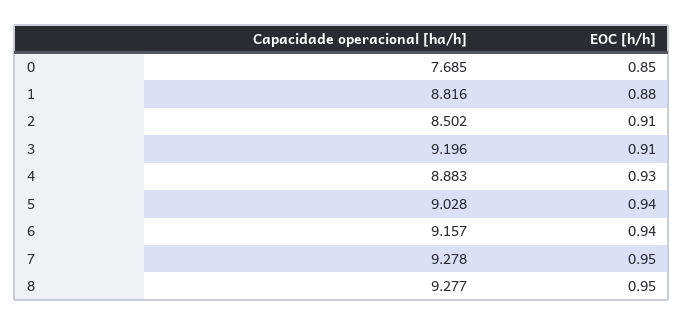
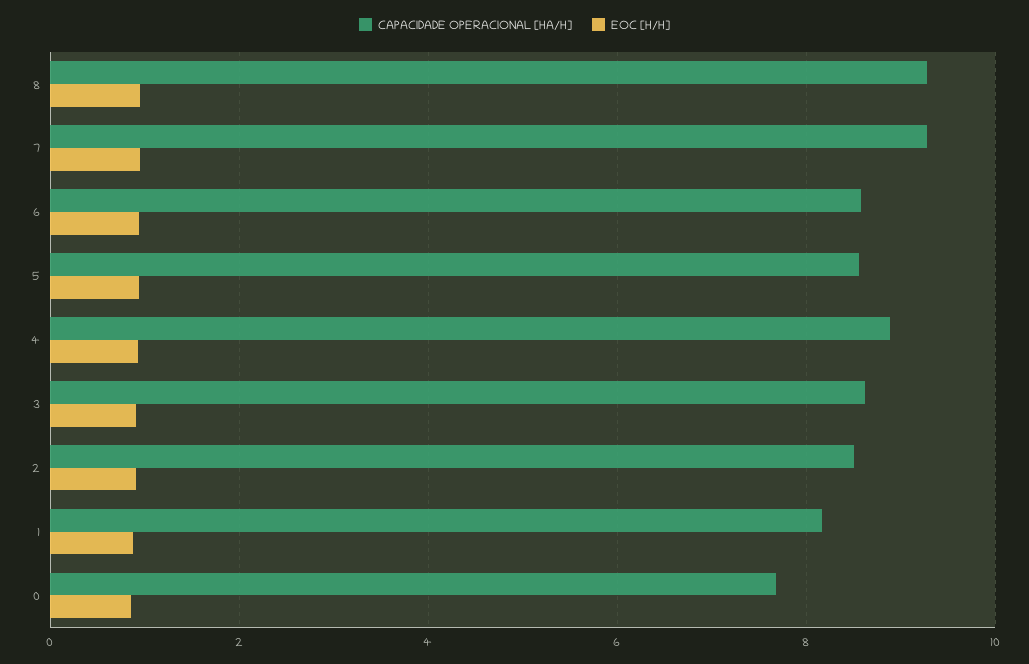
  {
    "Capacidade operacional [ha/h]": {
      "0": 7.685,
-     "1": 8.816,
+     "1": 8.2,
      "2": 8.502,
-     "3": 9.196,
+     "3": 8.6,
      "4": 8.883,
-     "5": 9.028,
+     "5": 8.6,
-     "6": 9.157,
+     "6": 8.6,
      "7": 9.278,
      "8": 9.277
    },
    "EOC [h/h]": {
      "0": 0.85,
      "1": 0.88,
      "2": 0.91,
      "3": 0.91,
      "4": 0.93,
      "5": 0.94,
      "6": 0.94,
      "7": 0.95,
      "8": 0.95
    }
  }

